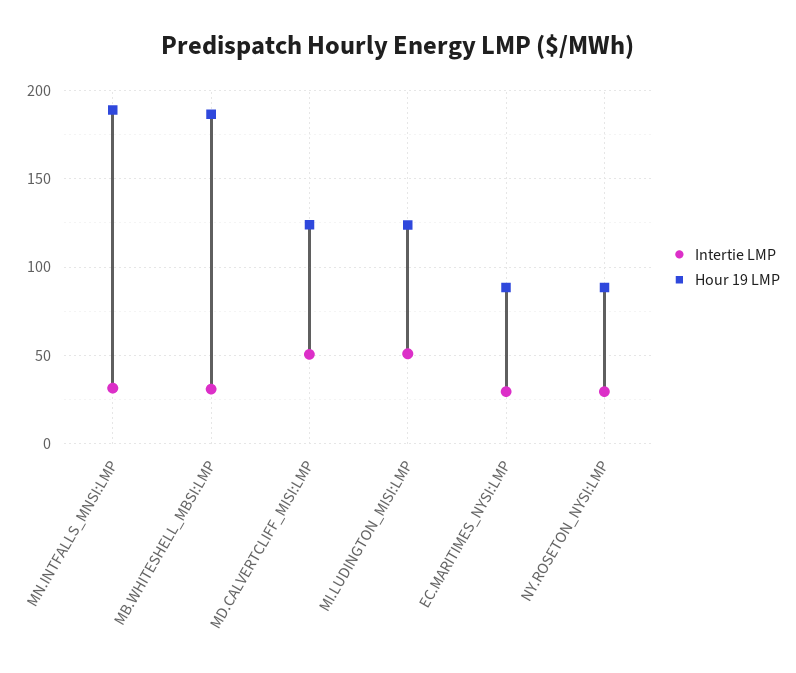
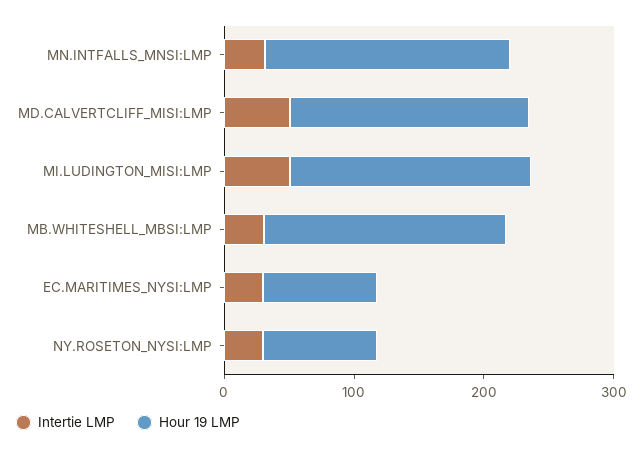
  {
    "Intertie LMP": {
      "MN.INTFALLS_MNSI:LMP": 30,
      "MB.WHITESHELL_MBSI:LMP": 30,
      "MD.CALVERTCLIFF_MISI:LMP": 50,
      "MI.LUDINGTON_MISI:LMP": 50,
      "EC.MARITIMES_NYSI:LMP": 30,
      "NY.ROSETON_NYSI:LMP": 30
    },
    "Hour 19 LMP": {
      "MN.INTFALLS_MNSI:LMP": 190,
      "MB.WHITESHELL_MBSI:LMP": 185,
-     "MD.CALVERTCLIFF_MISI:LMP": 125,
+     "MD.CALVERTCLIFF_MISI:LMP": 180,
-     "MI.LUDINGTON_MISI:LMP": 125,
+     "MI.LUDINGTON_MISI:LMP": 180,
      "EC.MARITIMES_NYSI:LMP": 90,
      "NY.ROSETON_NYSI:LMP": 90
    }
  }

